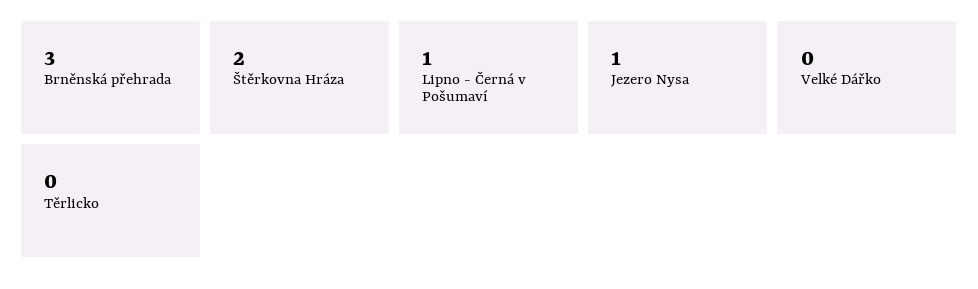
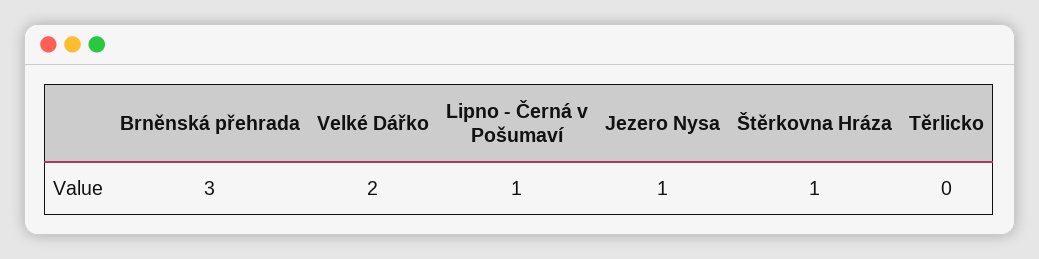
  {
    "Brněnská přehrada": 3,
-   "Štěrkovna Hráza": 2,
+   "Štěrkovna Hráza": 1,
    "Lipno - Černá v Pošumaví": 1,
    "Jezero Nysa": 1,
-   "Velké Dářko": 0,
+   "Velké Dářko": 2,
    "Těrlicko": 0
  }

